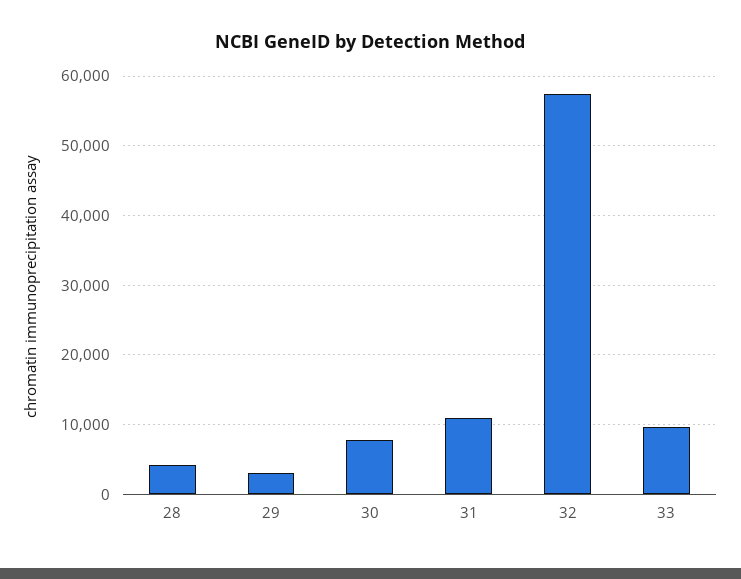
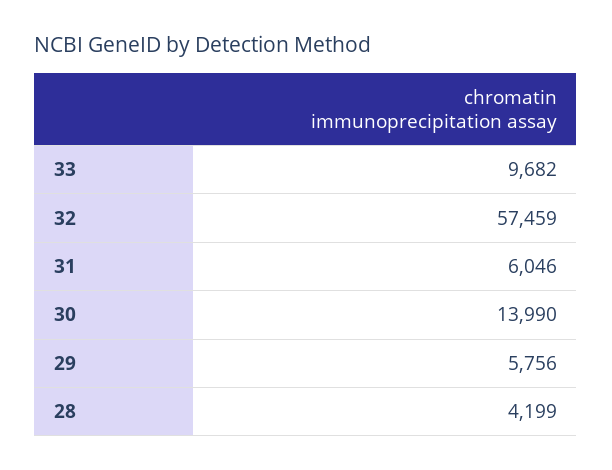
  {
    "28": 4199,
-   "29": 3000,
+   "29": 5756,
-   "30": 8000,
+   "30": 13990,
-   "31": 11000,
+   "31": 6046,
    "32": 57459,
    "33": 9682
  }

